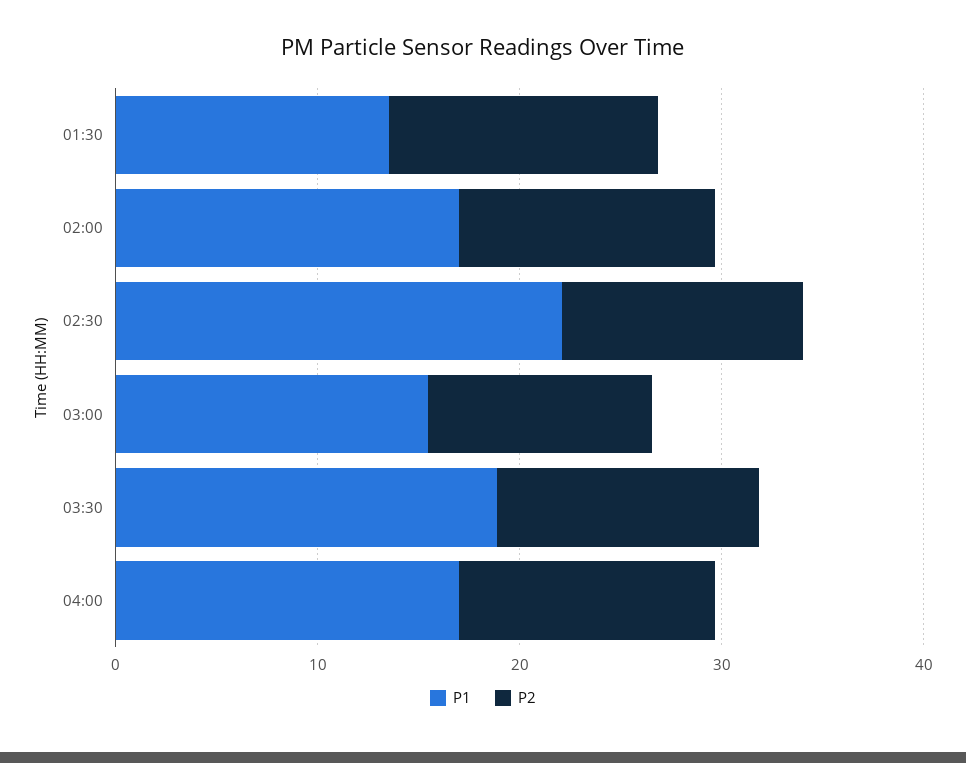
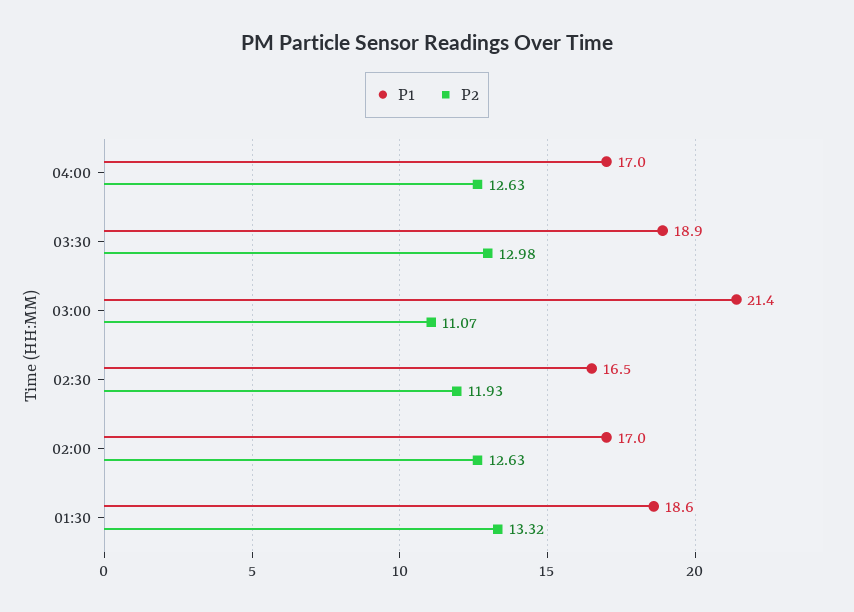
  {
    "P1": {
-     "01:30": 14,
+     "01:30": 18.6,
      "02:00": 17,
-     "02:30": 22,
+     "02:30": 16.5,
-     "03:00": 16,
+     "03:00": 21.4,
      "03:30": 18.9,
      "04:00": 17
    },
    "P2": {
      "01:30": 13.32,
      "02:00": 12.63,
      "02:30": 11.93,
      "03:00": 11.07,
      "03:30": 12.98,
      "04:00": 12.63
    }
  }

